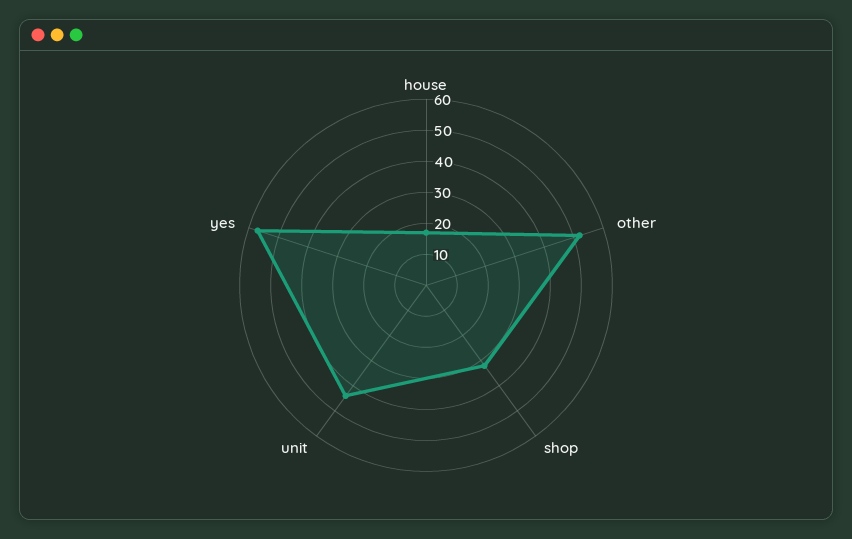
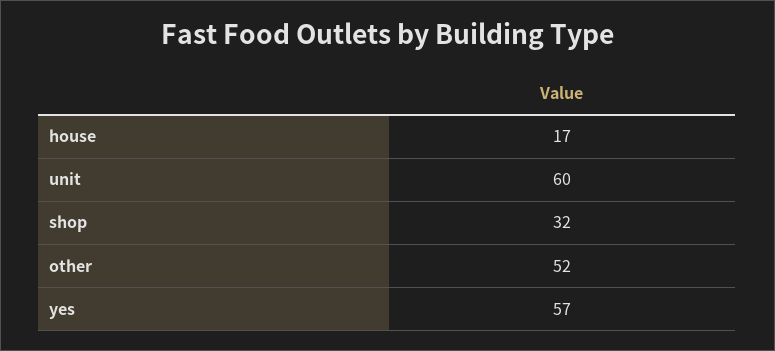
  {
    "house": 17,
    "other": 52,
    "shop": 32,
-   "unit": 45,
+   "unit": 60,
    "yes": 57
  }

